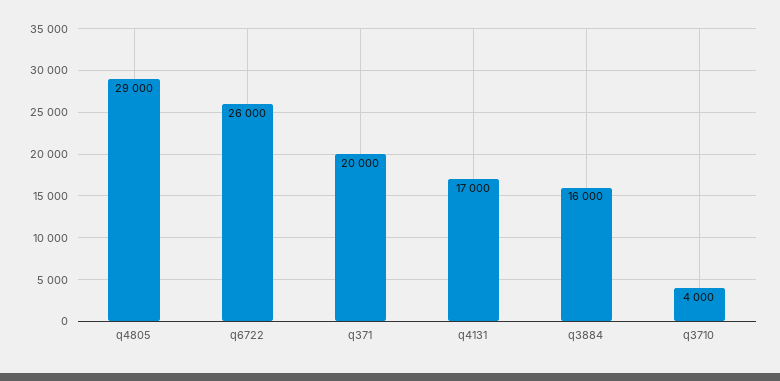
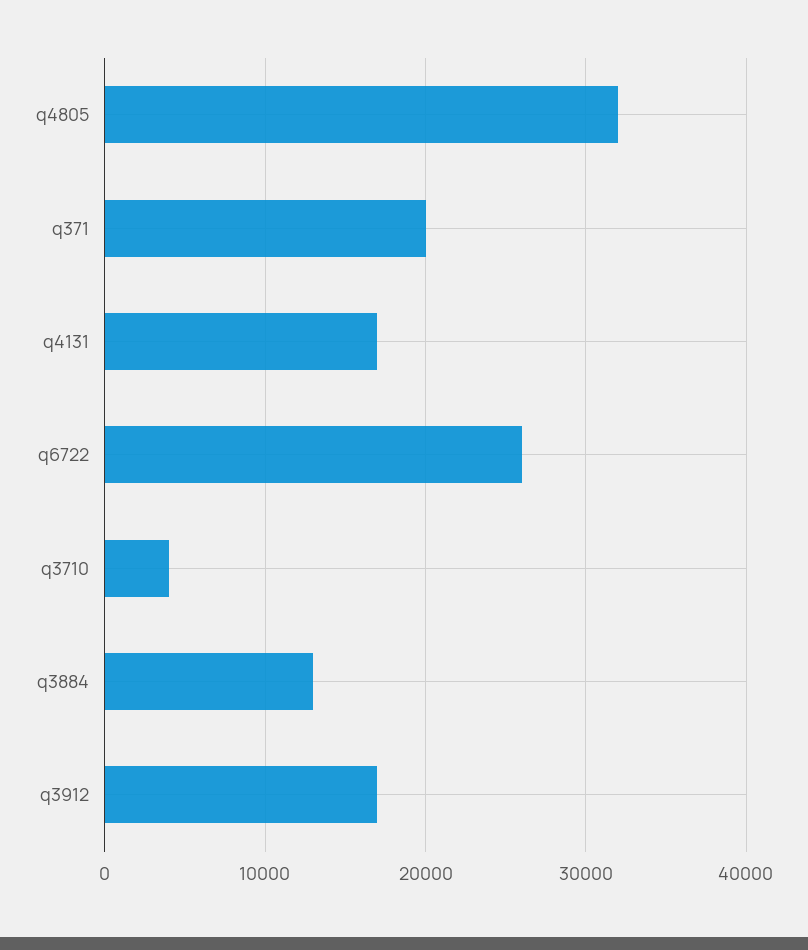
  {
-   "q4805": 29000,
+   "q4805": 32000,
    "q6722": 26000,
    "q371": 20000,
    "q4131": 17000,
-   "q3884": 16000,
+   "q3884": 13000,
-   "q3710": 4000
+   "q3710": 4000,
+   "q3912": 17000
  }

